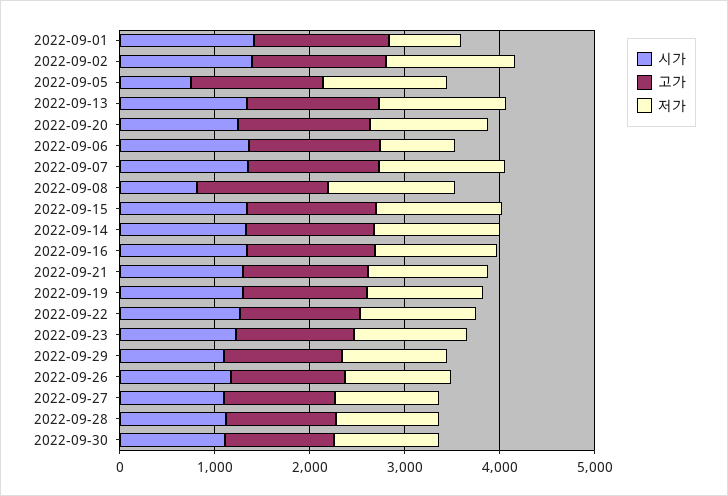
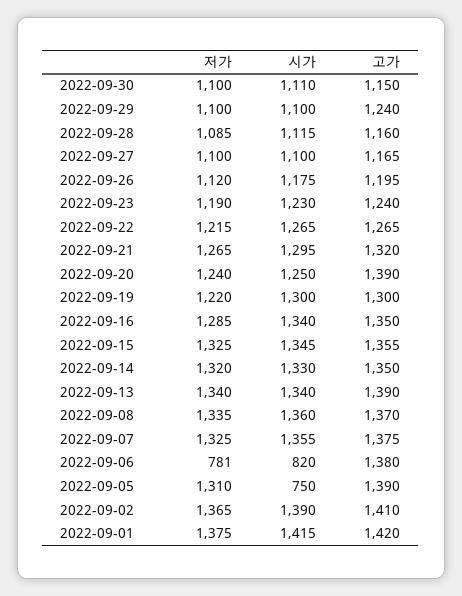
  {
    "시가": {
      "2022-09-01": 1415,
      "2022-09-02": 1390,
      "2022-09-05": 750,
      "2022-09-13": 1340,
      "2022-09-20": 1250,
-     "2022-09-06": 1400,
+     "2022-09-06": 820,
      "2022-09-07": 1355,
-     "2022-09-08": 800,
+     "2022-09-08": 1360,
      "2022-09-15": 1345,
      "2022-09-14": 1330,
      "2022-09-16": 1340,
      "2022-09-21": 1295,
      "2022-09-19": 1300,
      "2022-09-22": 1265,
      "2022-09-23": 1230,
      "2022-09-29": 1100,
      "2022-09-26": 1175,
      "2022-09-27": 1100,
      "2022-09-28": 1115,
      "2022-09-30": 1110
    },
    "고가": {
      "2022-09-01": 1420,
      "2022-09-02": 1410,
      "2022-09-05": 1390,
      "2022-09-13": 1390,
      "2022-09-20": 1390,
      "2022-09-06": 1380,
      "2022-09-07": 1375,
      "2022-09-08": 1370,
      "2022-09-15": 1355,
      "2022-09-14": 1350,
      "2022-09-16": 1350,
      "2022-09-21": 1320,
      "2022-09-19": 1300,
      "2022-09-22": 1265,
      "2022-09-23": 1240,
      "2022-09-29": 1240,
      "2022-09-26": 1195,
      "2022-09-27": 1165,
      "2022-09-28": 1160,
      "2022-09-30": 1150
    },
    "저가": {
-     "2022-09-01": 800,
+     "2022-09-01": 1375,
      "2022-09-02": 1365,
      "2022-09-05": 1310,
      "2022-09-13": 1340,
      "2022-09-20": 1240,
      "2022-09-06": 781,
      "2022-09-07": 1325,
      "2022-09-08": 1335,
      "2022-09-15": 1325,
      "2022-09-14": 1320,
      "2022-09-16": 1285,
      "2022-09-21": 1265,
      "2022-09-19": 1220,
      "2022-09-22": 1215,
      "2022-09-23": 1190,
      "2022-09-29": 1100,
      "2022-09-26": 1120,
      "2022-09-27": 1100,
      "2022-09-28": 1085,
      "2022-09-30": 1100
    }
  }

